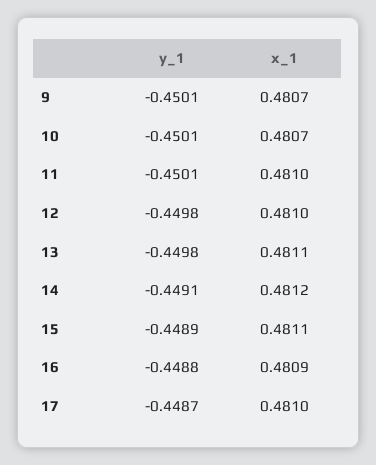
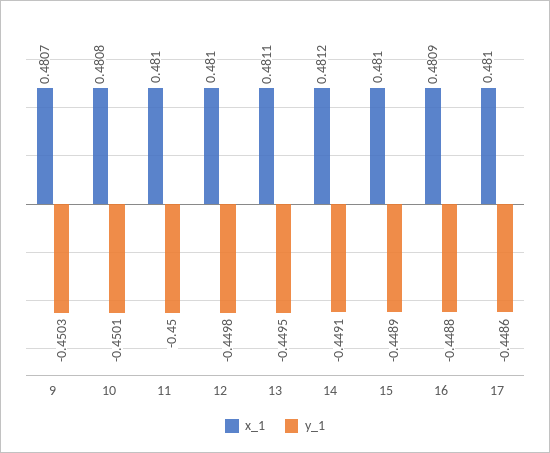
  {
    "y_1": {
-     "9": -0.4501,
+     "9": -0.4503,
      "10": -0.4501,
-     "11": -0.4501,
+     "11": -0.45,
      "12": -0.4498,
-     "13": -0.4498,
+     "13": -0.4495,
      "14": -0.4491,
      "15": -0.4489,
      "16": -0.4488,
-     "17": -0.4487
+     "17": -0.4486
    },
    "x_1": {
      "9": 0.4807,
-     "10": 0.4807,
+     "10": 0.4808,
      "11": 0.481,
      "12": 0.481,
      "13": 0.4811,
      "14": 0.4812,
-     "15": 0.4811,
+     "15": 0.481,
      "16": 0.4809,
      "17": 0.481
    }
  }

